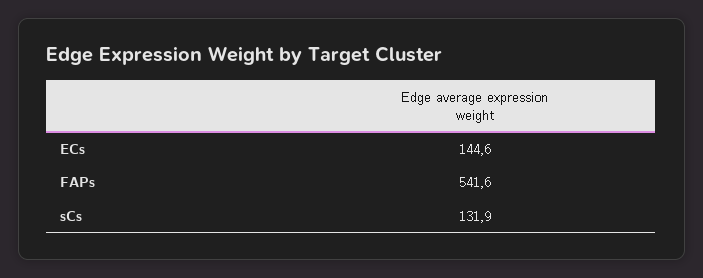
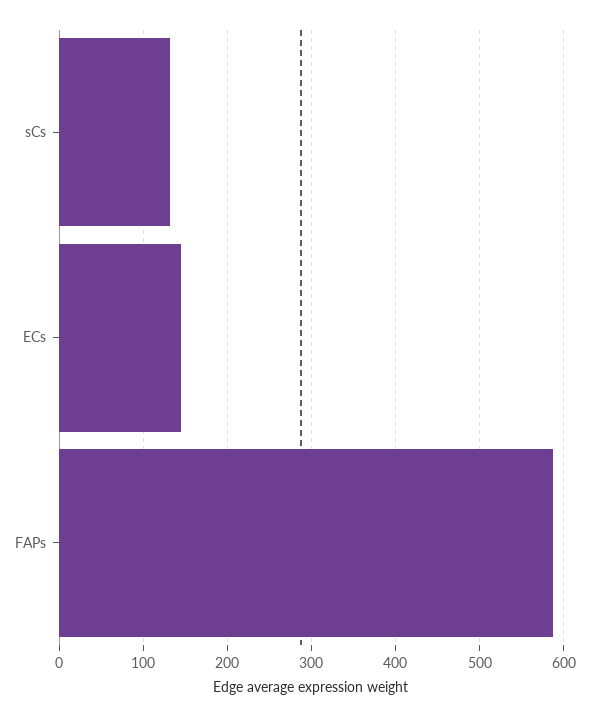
  {
    "ECs": 144.6,
-   "FAPs": 541.6,
+   "FAPs": 590,
    "sCs": 131.9
  }

